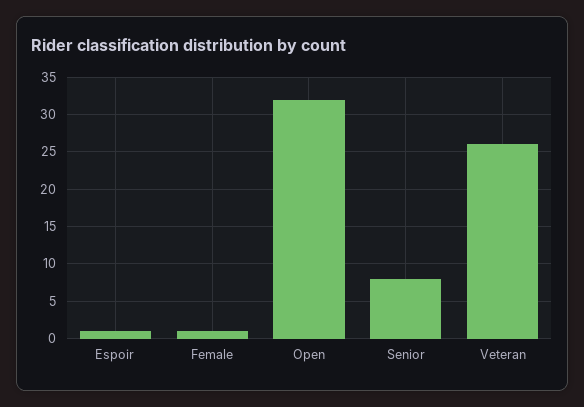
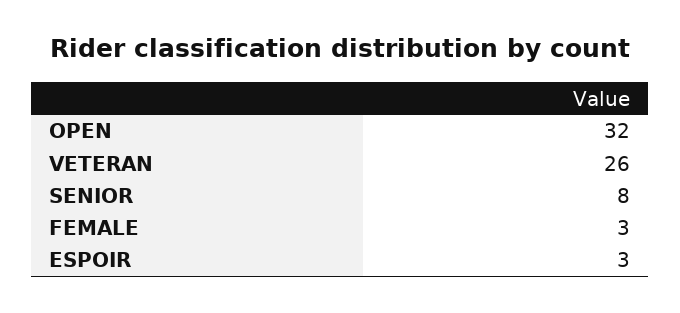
  {
-   "Espoir": 1,
+   "Espoir": 3,
-   "Female": 1,
+   "Female": 3,
    "Open": 32,
    "Senior": 8,
    "Veteran": 26
  }

